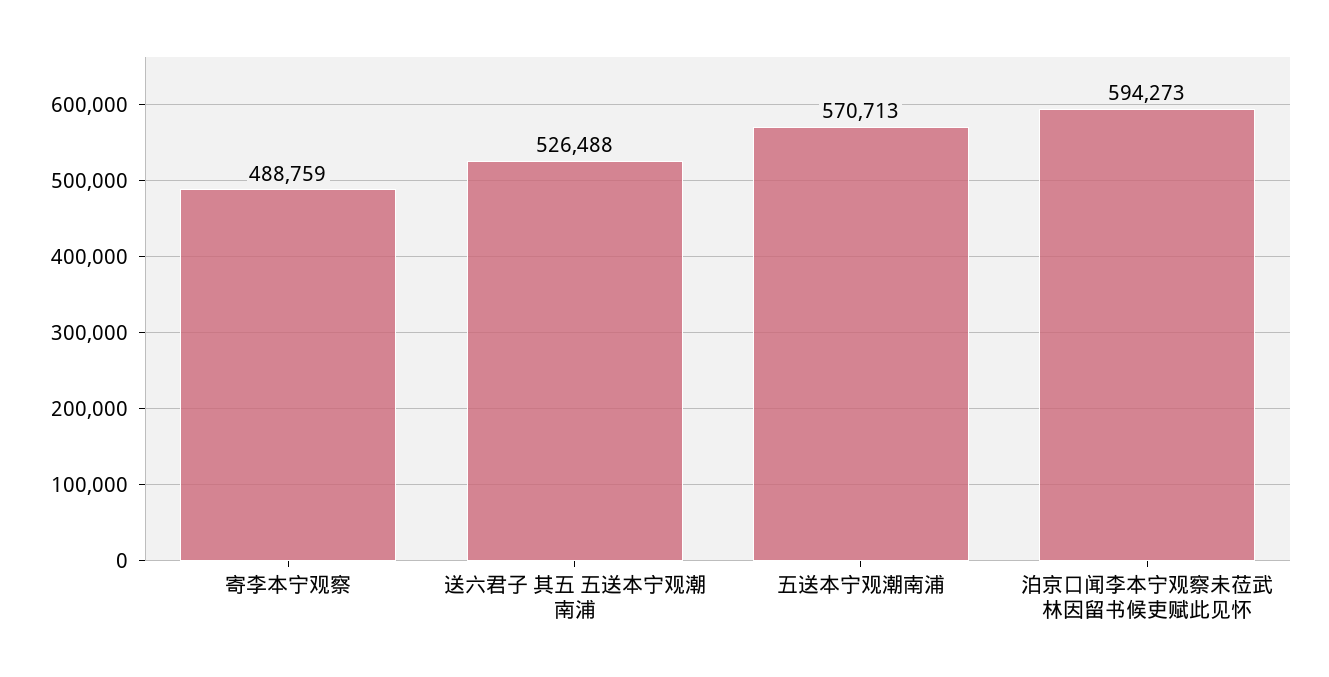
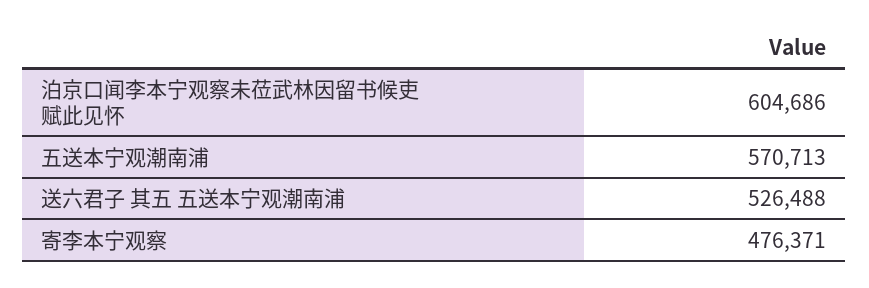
  {
-   "寄李本宁观察": 488759,
+   "寄李本宁观察": 476371,
    "送六君子 其五 五送本宁观潮南浦": 526488,
    "五送本宁观潮南浦": 570713,
-   "泊京口闻李本宁观察未莅武林因留书候吏赋此见怀": 594273
+   "泊京口闻李本宁观察未莅武林因留书候吏赋此见怀": 604686
  }

